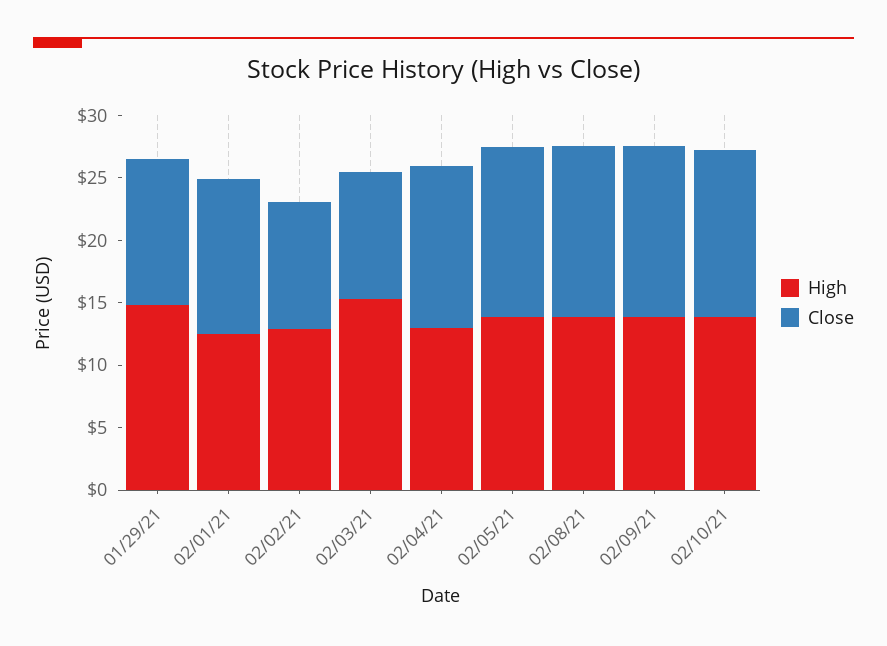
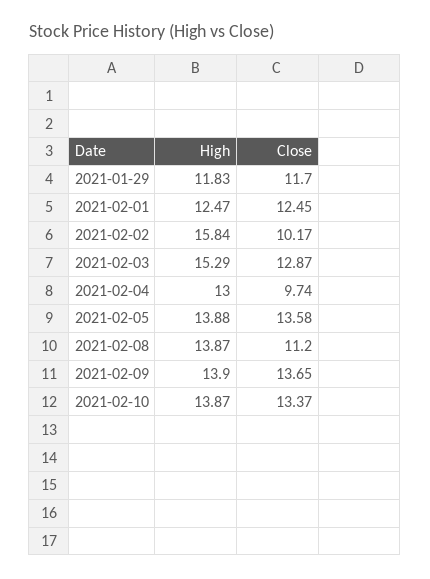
  {
    "High": {
-     "01/29/21": 15,
+     "01/29/21": 11.83,
      "02/01/21": 12.47,
-     "02/02/21": 13,
+     "02/02/21": 15.84,
      "02/03/21": 15.29,
      "02/04/21": 13,
      "02/05/21": 13.88,
      "02/08/21": 13.87,
      "02/09/21": 13.9,
      "02/10/21": 13.87
    },
    "Close": {
      "01/29/21": 11.7,
      "02/01/21": 12.45,
      "02/02/21": 10.17,
-     "02/03/21": 10,
+     "02/03/21": 12.87,
-     "02/04/21": 13,
+     "02/04/21": 9.74,
      "02/05/21": 13.58,
-     "02/08/21": 14,
+     "02/08/21": 11.2,
      "02/09/21": 13.65,
      "02/10/21": 13.37
    }
  }

